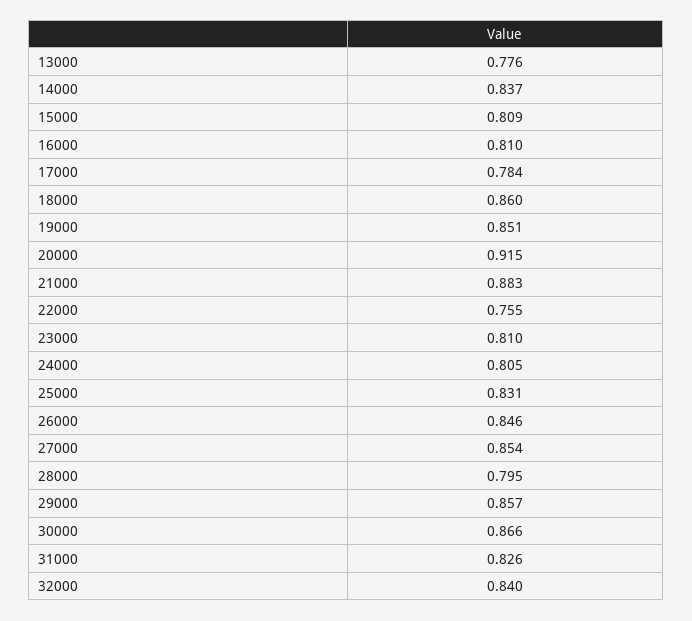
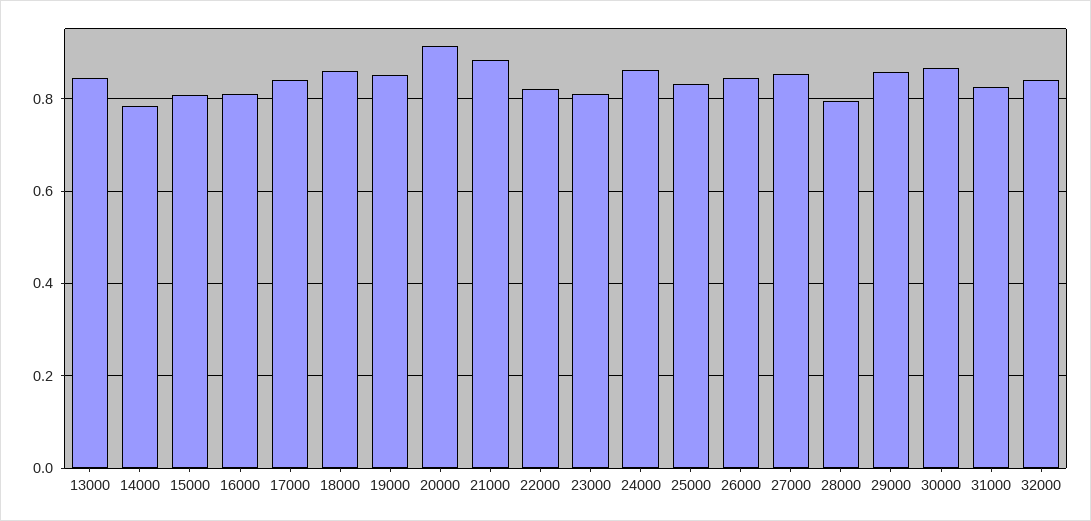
  {
-   "13000": 0.776,
+   "13000": 0.84,
-   "14000": 0.837,
+   "14000": 0.78,
    "15000": 0.809,
    "16000": 0.81,
-   "17000": 0.784,
+   "17000": 0.84,
    "18000": 0.86,
    "19000": 0.851,
    "20000": 0.915,
    "21000": 0.883,
-   "22000": 0.755,
+   "22000": 0.82,
    "23000": 0.81,
-   "24000": 0.805,
+   "24000": 0.86,
    "25000": 0.831,
    "26000": 0.846,
    "27000": 0.854,
    "28000": 0.795,
    "29000": 0.857,
    "30000": 0.866,
    "31000": 0.826,
    "32000": 0.84
  }

